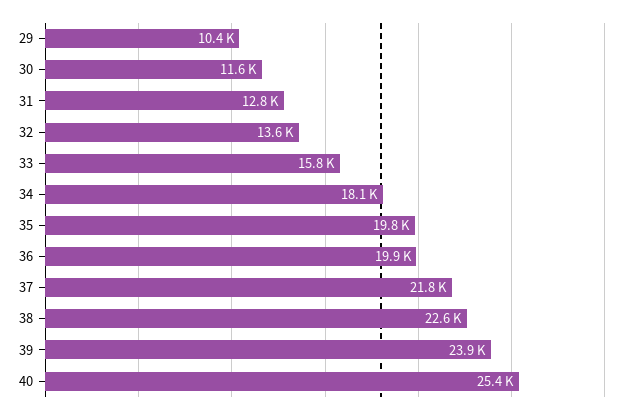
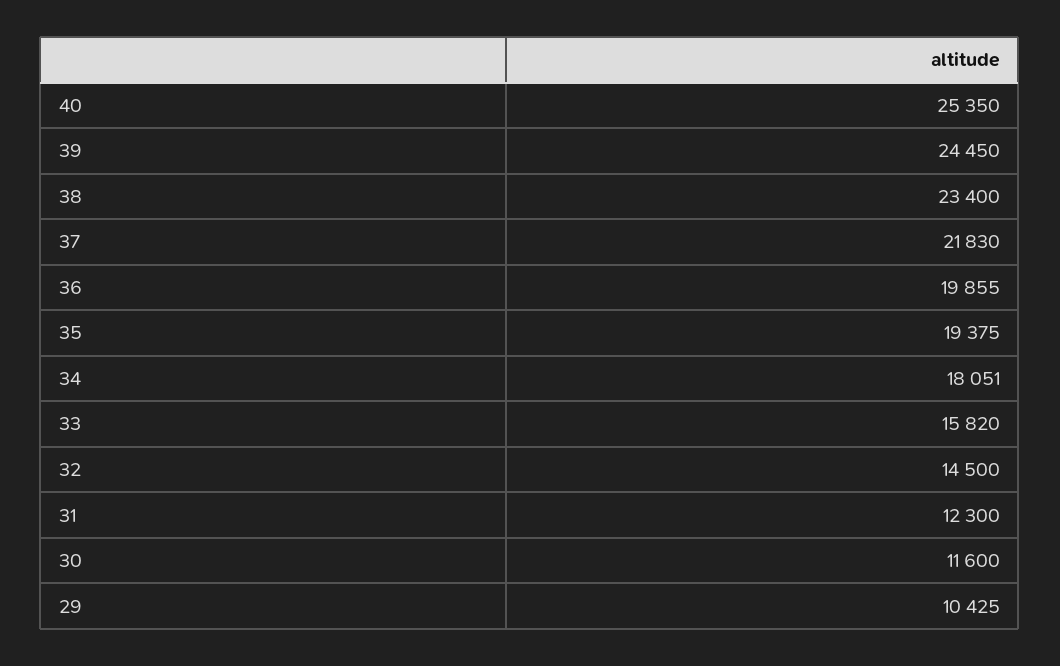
  {
    "29": 10425,
    "30": 11600,
-   "31": 12800,
+   "31": 12300,
-   "32": 13600,
+   "32": 14500,
    "33": 15820,
    "34": 18051,
-   "35": 19800,
+   "35": 19375,
    "36": 19855,
    "37": 21830,
-   "38": 22600,
+   "38": 23400,
-   "39": 23900,
+   "39": 24450,
    "40": 25350
  }

